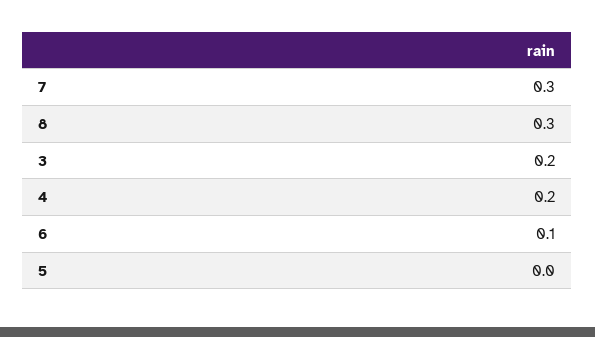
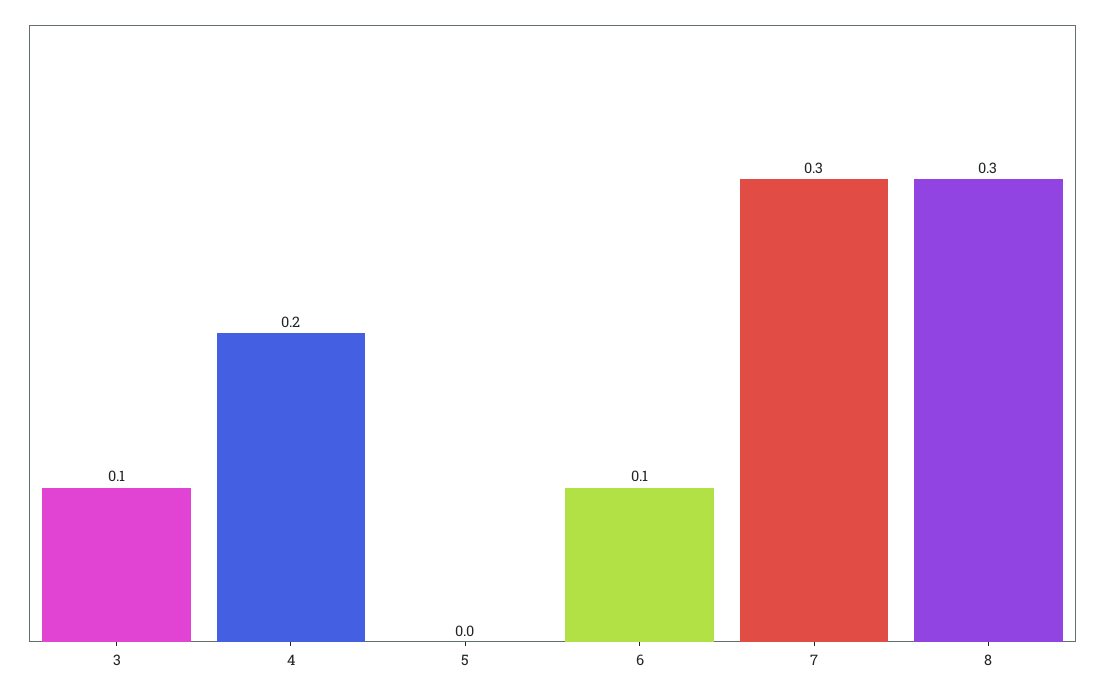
  {
    "7": 0.3,
    "8": 0.3,
-   "3": 0.2,
+   "3": 0.1,
    "4": 0.2,
    "6": 0.1,
    "5": 0
  }

